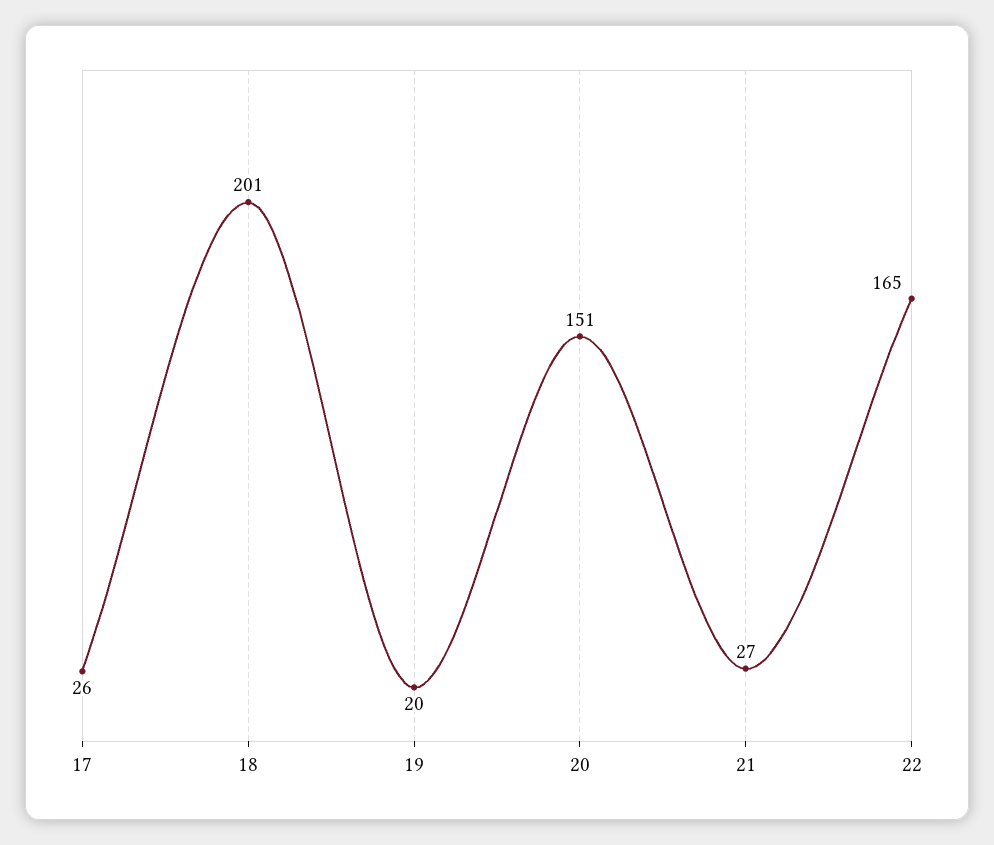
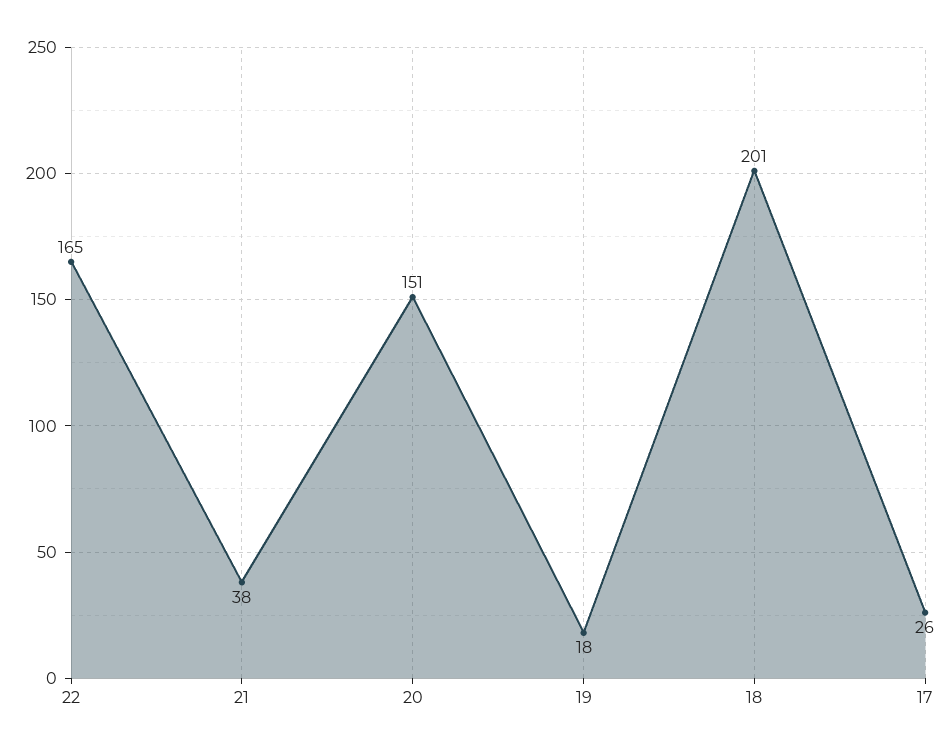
  {
    "17": 26,
    "18": 201,
-   "19": 20,
+   "19": 18,
    "20": 151,
-   "21": 27,
+   "21": 38,
    "22": 165
  }

